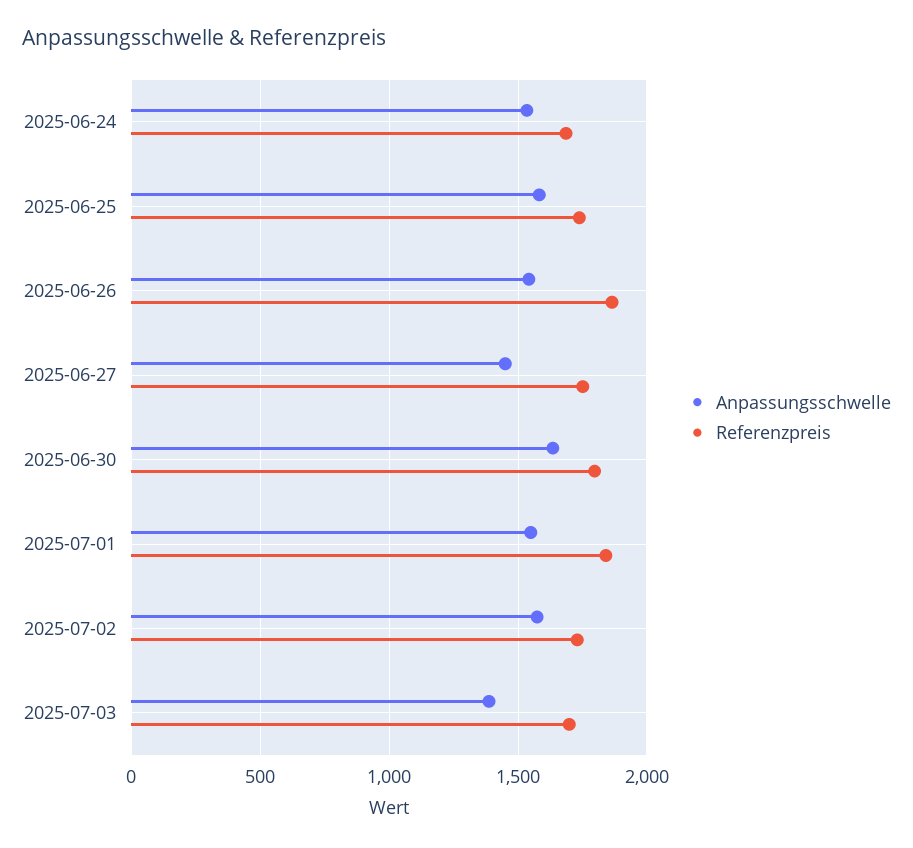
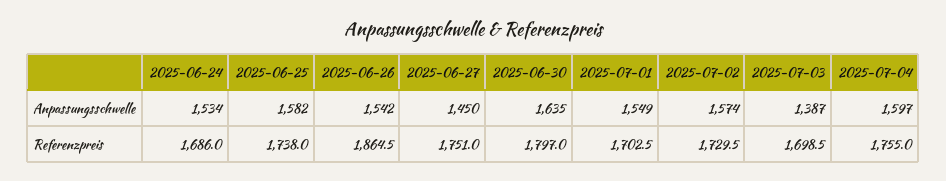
  {
    "Anpassungsschwelle": {
      "2025-06-24": 1534,
      "2025-06-25": 1582,
      "2025-06-26": 1542,
      "2025-06-27": 1450,
      "2025-06-30": 1635,
      "2025-07-01": 1549,
      "2025-07-02": 1574,
-     "2025-07-03": 1387
+     "2025-07-03": 1387,
+     "2025-07-04": 1597
    },
    "Referenzpreis": {
      "2025-06-24": 1686,
      "2025-06-25": 1738,
      "2025-06-26": 1864.5,
      "2025-06-27": 1751,
      "2025-06-30": 1797,
-     "2025-07-01": 1850,
+     "2025-07-01": 1702.5,
      "2025-07-02": 1729.5,
-     "2025-07-03": 1698.5
+     "2025-07-03": 1698.5,
+     "2025-07-04": 1755
    }
  }

